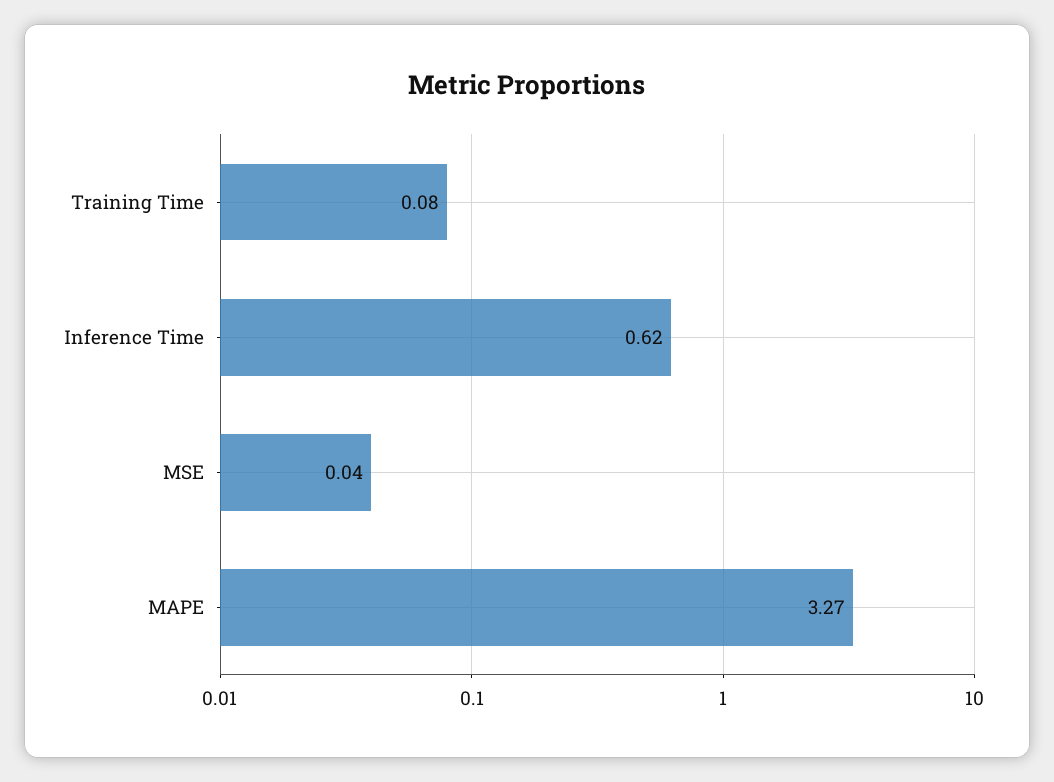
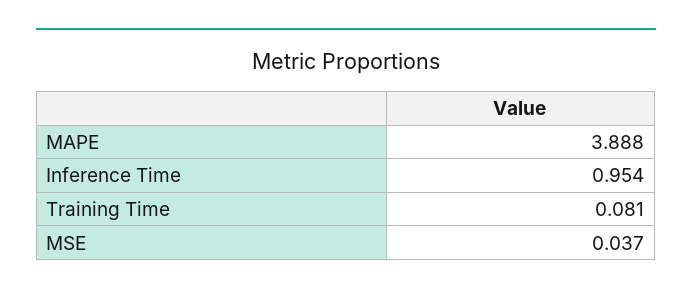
  {
    "Training Time": 0.081,
-   "Inference Time": 0.62,
+   "Inference Time": 0.954,
    "MSE": 0.037,
-   "MAPE": 3.27
+   "MAPE": 3.888
  }

